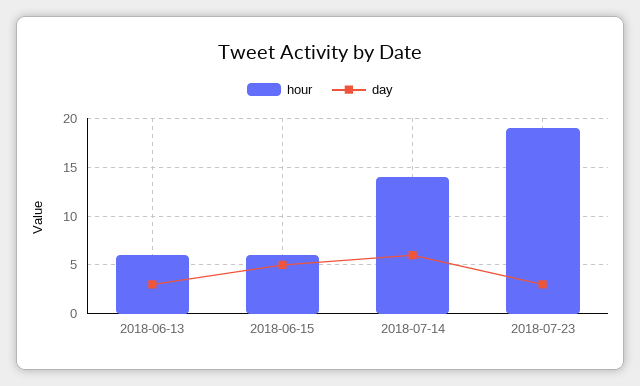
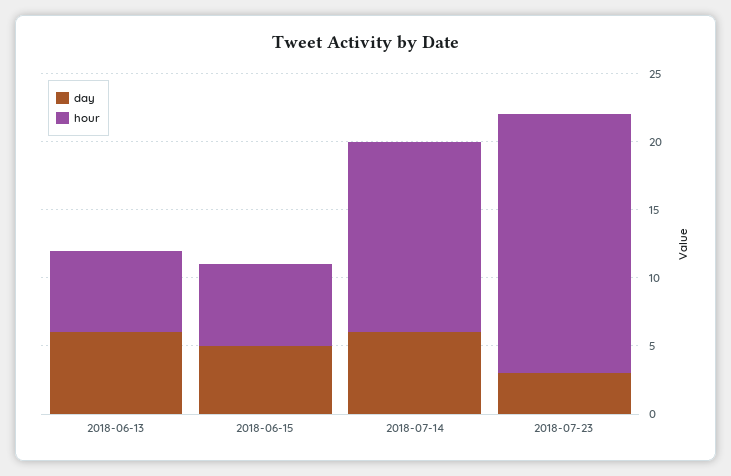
  {
    "hour": {
      "2018-06-13": 6,
      "2018-06-15": 6,
      "2018-07-14": 14,
      "2018-07-23": 19
    },
    "day": {
-     "2018-06-13": 3,
+     "2018-06-13": 6,
      "2018-06-15": 5,
      "2018-07-14": 6,
      "2018-07-23": 3
    }
  }

